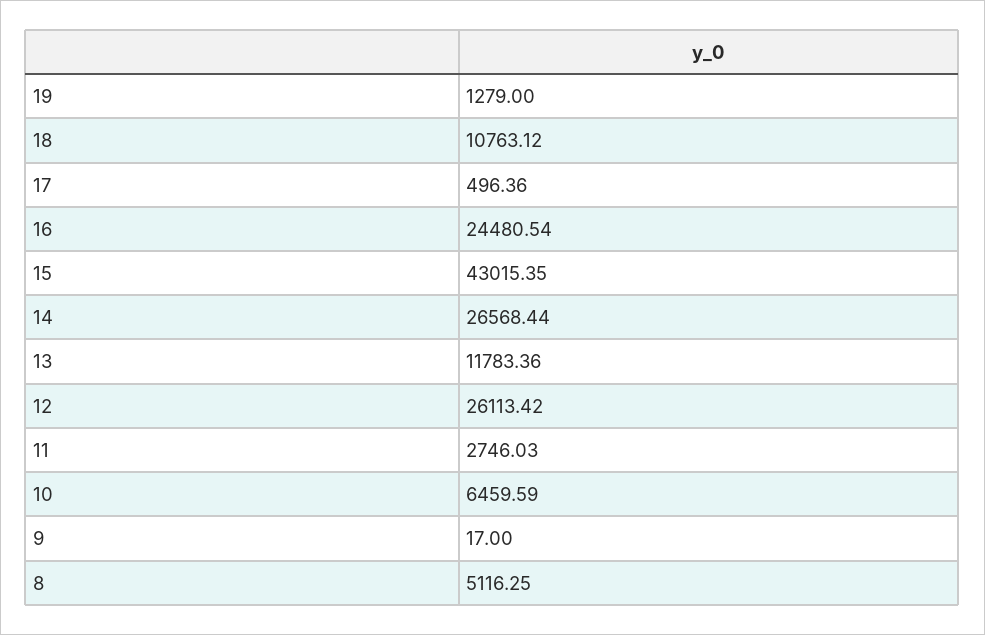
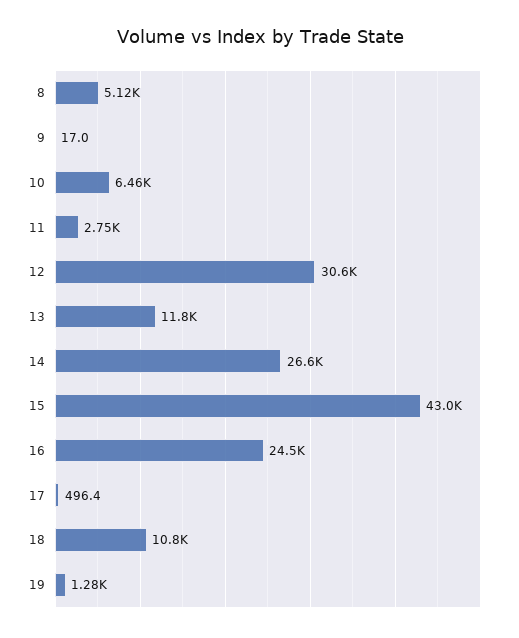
  {
    "19": 1279,
    "18": 10763.12,
    "17": 496.36,
    "16": 24480.54,
    "15": 43015.35,
    "14": 26568.44,
    "13": 11783.36,
-   "12": 26113.42,
+   "12": 30600,
    "11": 2746.03,
    "10": 6459.59,
    "9": 17,
    "8": 5116.25
  }

